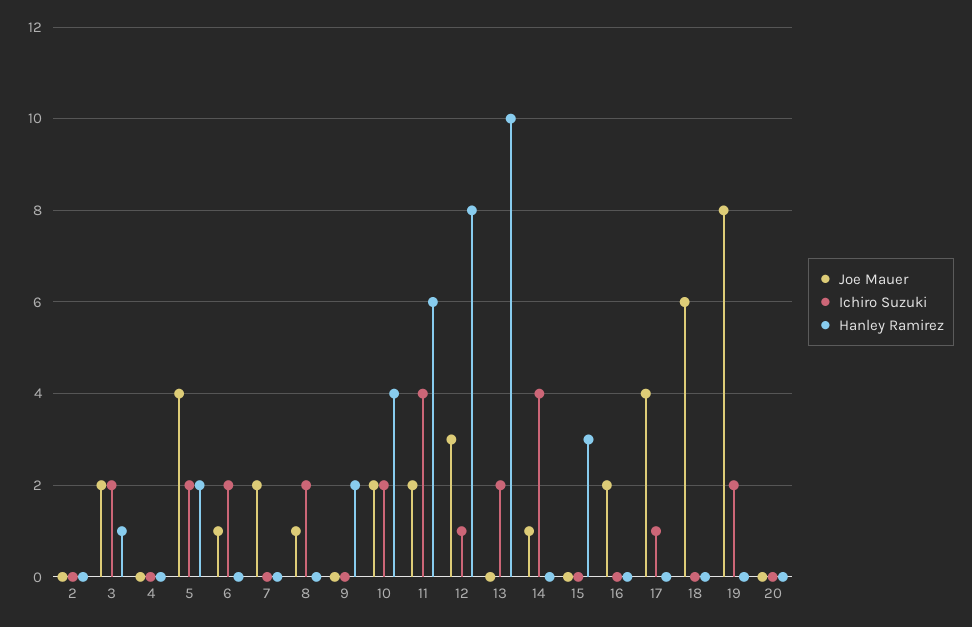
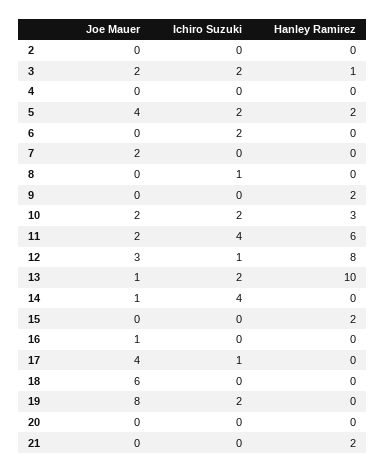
  {
    "Joe Mauer": {
      "2": 0,
      "3": 2,
      "4": 0,
      "5": 4,
-     "6": 1,
+     "6": 0,
      "7": 2,
-     "8": 1,
+     "8": 0,
      "9": 0,
      "10": 2,
      "11": 2,
      "12": 3,
-     "13": 0,
+     "13": 1,
      "14": 1,
      "15": 0,
-     "16": 2,
+     "16": 1,
      "17": 4,
      "18": 6,
      "19": 8,
-     "20": 0
+     "20": 0,
+     "21": 0
    },
    "Ichiro Suzuki": {
      "2": 0,
      "3": 2,
      "4": 0,
      "5": 2,
      "6": 2,
      "7": 0,
-     "8": 2,
+     "8": 1,
      "9": 0,
      "10": 2,
      "11": 4,
      "12": 1,
      "13": 2,
      "14": 4,
      "15": 0,
      "16": 0,
      "17": 1,
      "18": 0,
      "19": 2,
-     "20": 0
+     "20": 0,
+     "21": 0
    },
    "Hanley Ramirez": {
      "2": 0,
      "3": 1,
      "4": 0,
      "5": 2,
      "6": 0,
      "7": 0,
      "8": 0,
      "9": 2,
-     "10": 4,
+     "10": 3,
      "11": 6,
      "12": 8,
      "13": 10,
      "14": 0,
-     "15": 3,
+     "15": 2,
      "16": 0,
      "17": 0,
      "18": 0,
      "19": 0,
-     "20": 0
+     "20": 0,
+     "21": 2
    }
  }

